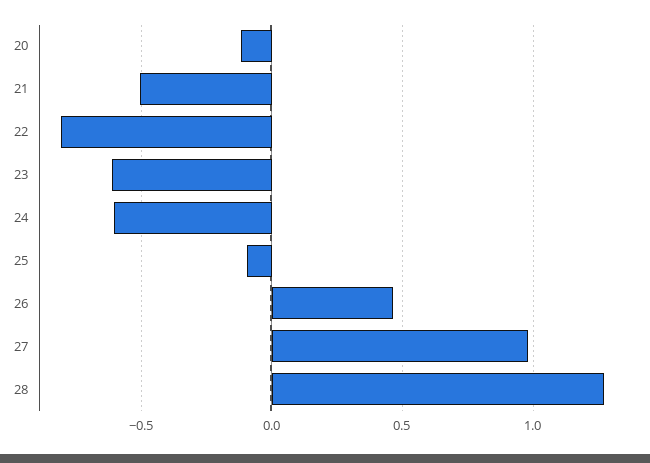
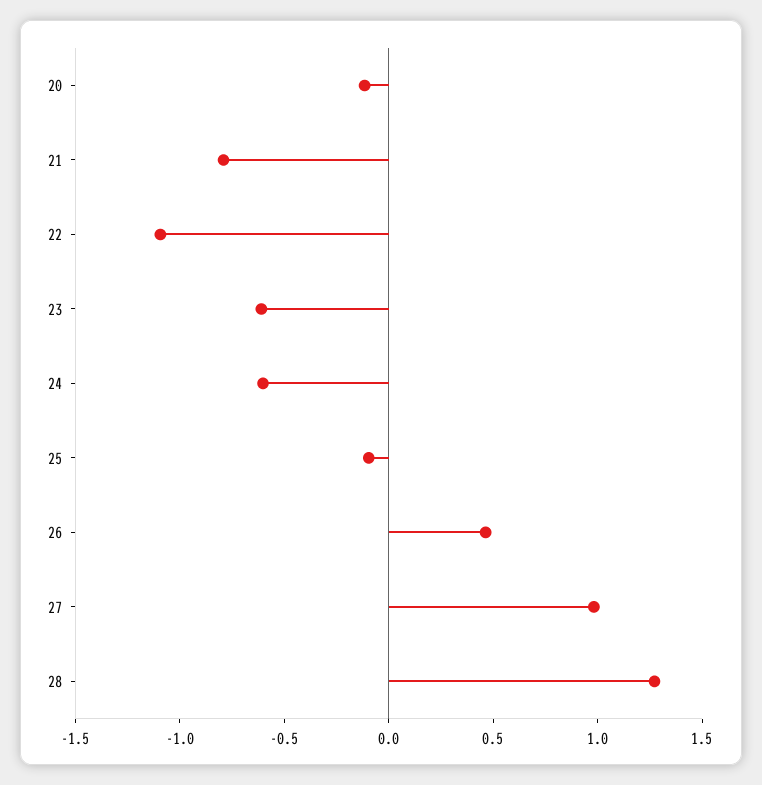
  {
    "20": -0.1,
-   "21": -0.5,
+   "21": -0.8,
-   "22": -0.8,
+   "22": -1.1,
    "23": -0.6,
    "24": -0.6,
    "25": -0.1,
    "26": 0.45,
    "27": 1,
    "28": 1.25
  }

